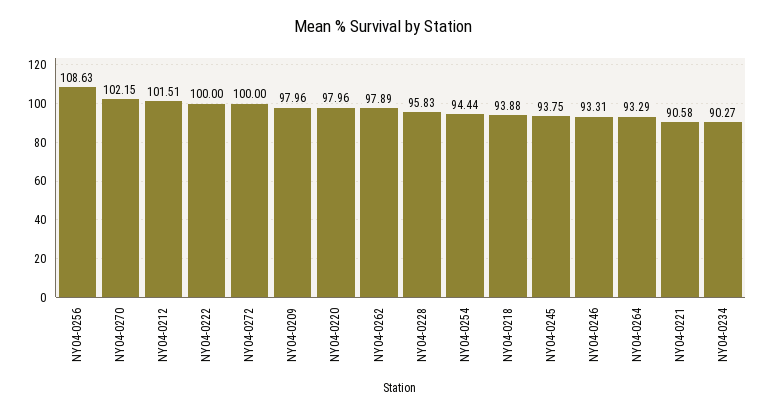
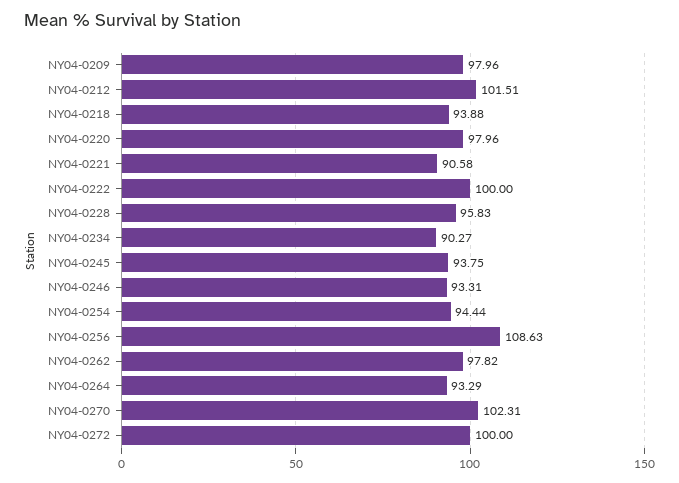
  {
    "NY04-0256": 108.63,
-   "NY04-0270": 102.15,
+   "NY04-0270": 102.31,
    "NY04-0212": 101.51,
    "NY04-0222": 100,
    "NY04-0272": 100,
    "NY04-0209": 97.96,
    "NY04-0220": 97.96,
-   "NY04-0262": 97.89,
+   "NY04-0262": 97.82,
    "NY04-0228": 95.83,
    "NY04-0254": 94.44,
    "NY04-0218": 93.88,
    "NY04-0245": 93.75,
    "NY04-0246": 93.31,
    "NY04-0264": 93.29,
    "NY04-0221": 90.58,
    "NY04-0234": 90.27
  }

